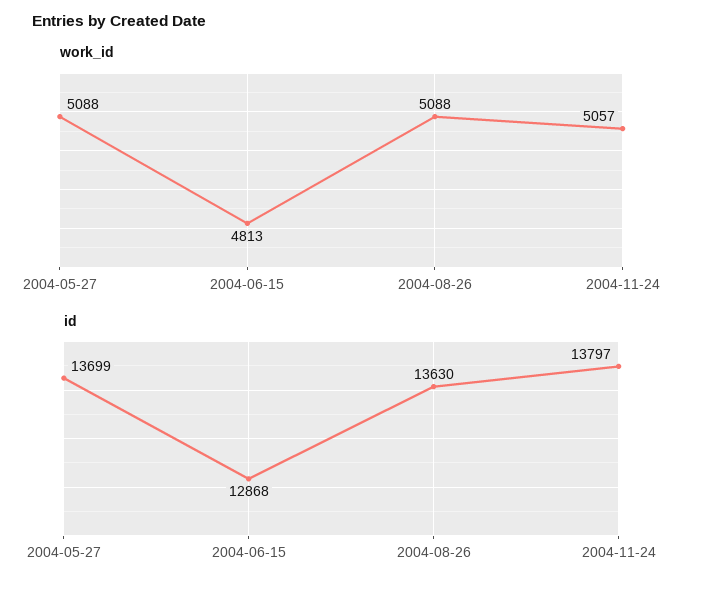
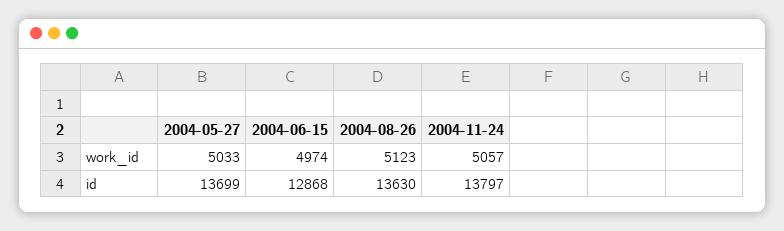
  {
    "work_id": {
-     "2004-05-27": 5088,
+     "2004-05-27": 5033,
-     "2004-06-15": 4813,
+     "2004-06-15": 4974,
-     "2004-08-26": 5088,
+     "2004-08-26": 5123,
      "2004-11-24": 5057
    },
    "id": {
      "2004-05-27": 13699,
      "2004-06-15": 12868,
      "2004-08-26": 13630,
      "2004-11-24": 13797
    }
  }

